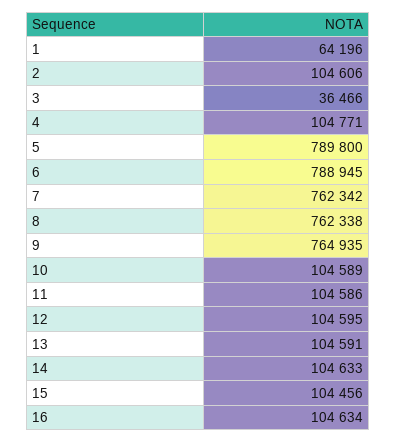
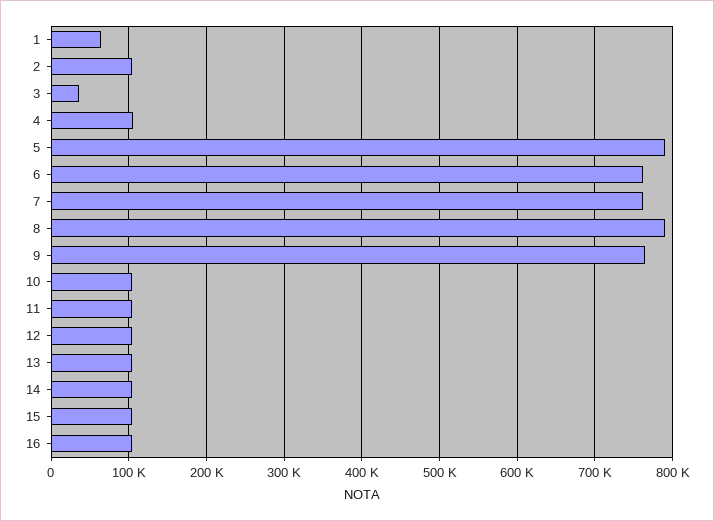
  {
    "1": 64196,
    "2": 104606,
    "3": 36466,
    "4": 104771,
    "5": 789800,
-   "6": 788945,
+   "6": 760000,
    "7": 762342,
-   "8": 762338,
+   "8": 790000,
    "9": 764935,
    "10": 104589,
    "11": 104586,
    "12": 104595,
    "13": 104591,
    "14": 104633,
    "15": 104456,
    "16": 104634
  }

